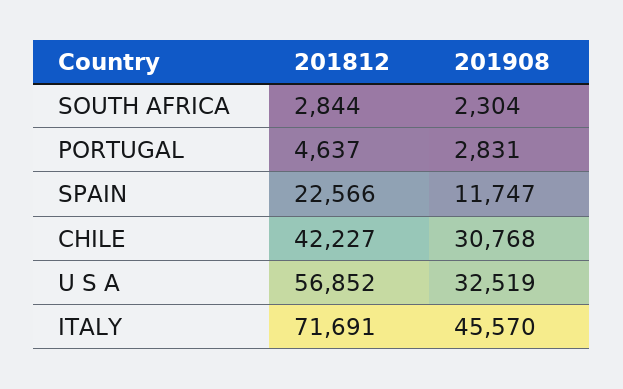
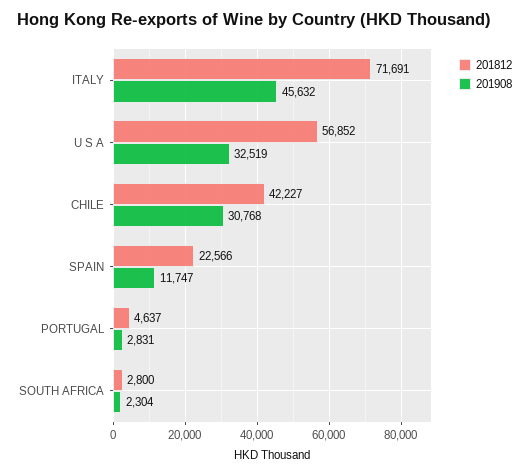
  {
    "201812": {
-     "SOUTH AFRICA": 2844,
+     "SOUTH AFRICA": 2800,
      "PORTUGAL": 4637,
      "SPAIN": 22566,
      "CHILE": 42227,
      "U S A": 56852,
      "ITALY": 71691
    },
    "201908": {
      "SOUTH AFRICA": 2304,
      "PORTUGAL": 2831,
      "SPAIN": 11747,
      "CHILE": 30768,
      "U S A": 32519,
-     "ITALY": 45570
+     "ITALY": 45632
    }
  }

